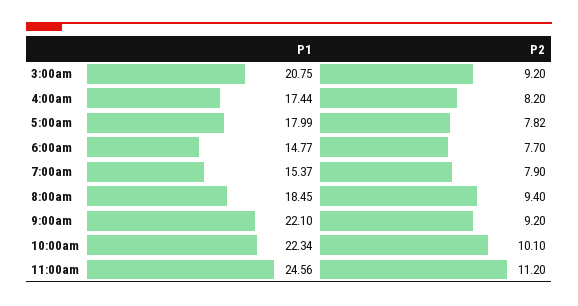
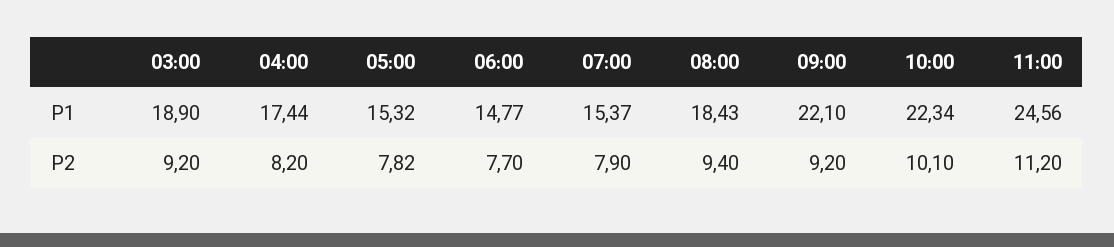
  {
    "P1": {
-     "3:00am": 20.75,
+     "3:00am": 18.9,
      "4:00am": 17.44,
-     "5:00am": 17.99,
+     "5:00am": 15.32,
      "6:00am": 14.77,
      "7:00am": 15.37,
-     "8:00am": 18.45,
+     "8:00am": 18.43,
      "9:00am": 22.1,
      "10:00am": 22.34,
      "11:00am": 24.56
    },
    "P2": {
      "3:00am": 9.2,
      "4:00am": 8.2,
      "5:00am": 7.82,
      "6:00am": 7.7,
      "7:00am": 7.9,
      "8:00am": 9.4,
      "9:00am": 9.2,
      "10:00am": 10.1,
      "11:00am": 11.2
    }
  }

